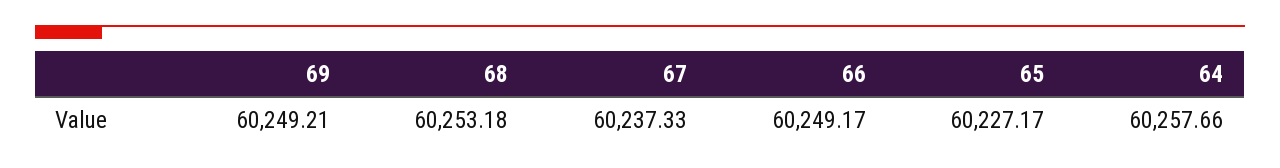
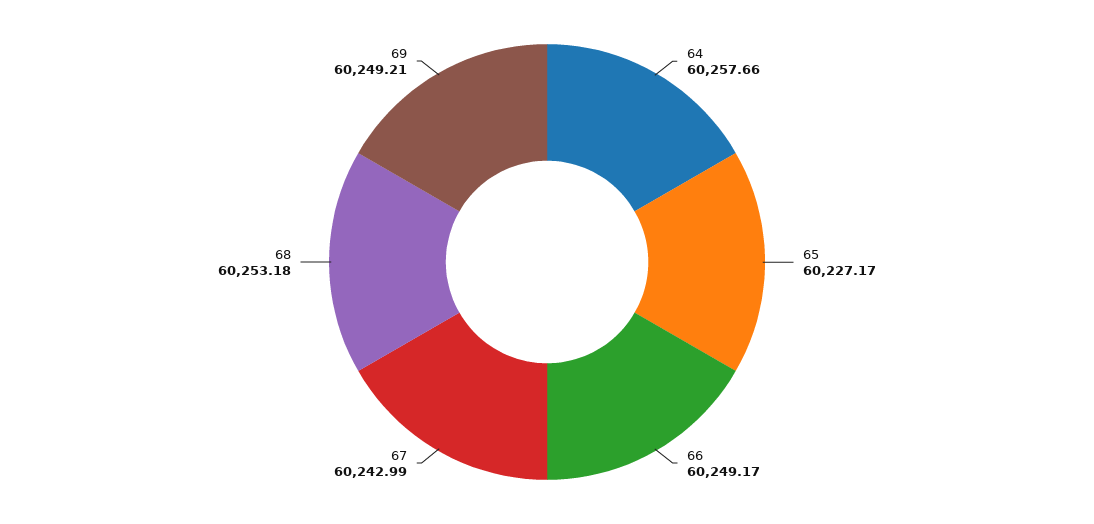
  {
    "69": 60249.21,
    "68": 60253.18,
-   "67": 60237.33,
+   "67": 60242.99,
    "66": 60249.17,
    "65": 60227.17,
    "64": 60257.66
  }

